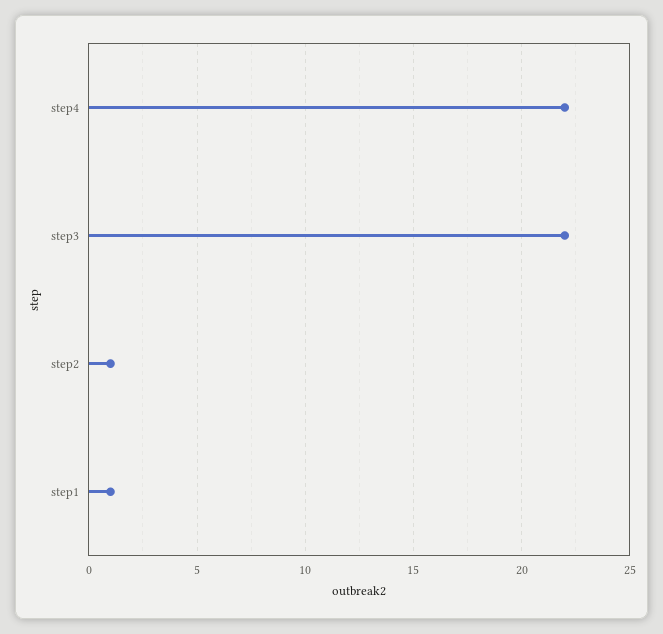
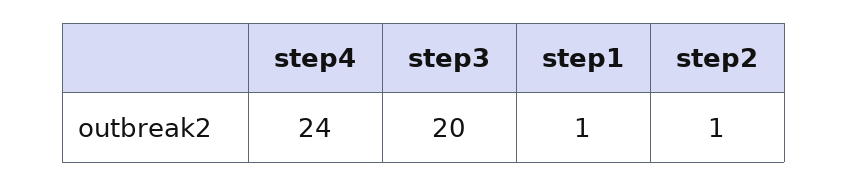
  {
-   "step4": 22,
+   "step4": 24,
-   "step3": 22,
+   "step3": 20,
    "step2": 1,
    "step1": 1
  }

